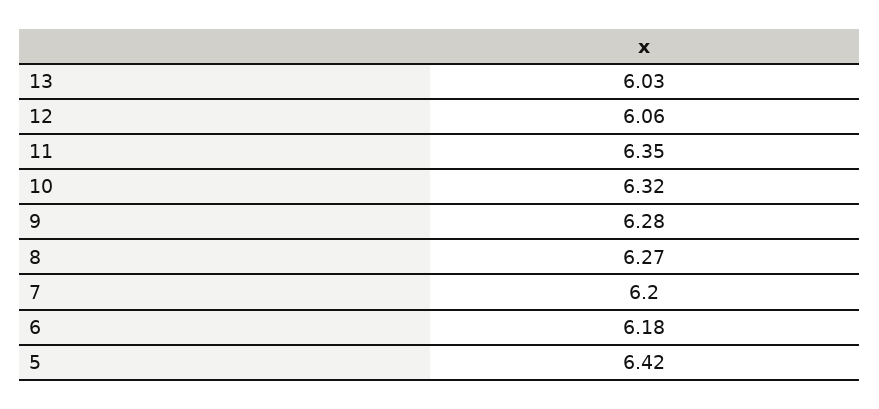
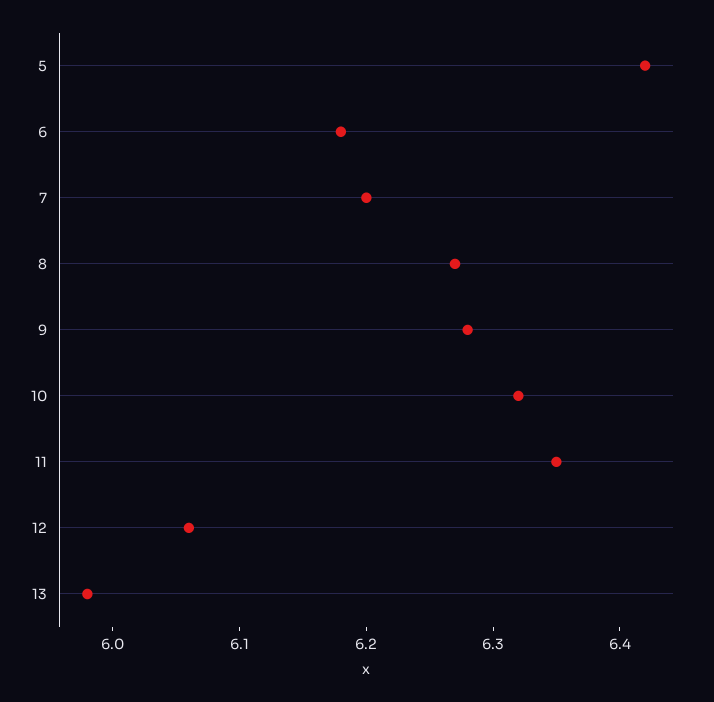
  {
-   "13": 6.03,
+   "13": 5.98,
    "12": 6.06,
    "11": 6.35,
    "10": 6.32,
    "9": 6.28,
    "8": 6.27,
    "7": 6.2,
    "6": 6.18,
    "5": 6.42
  }

